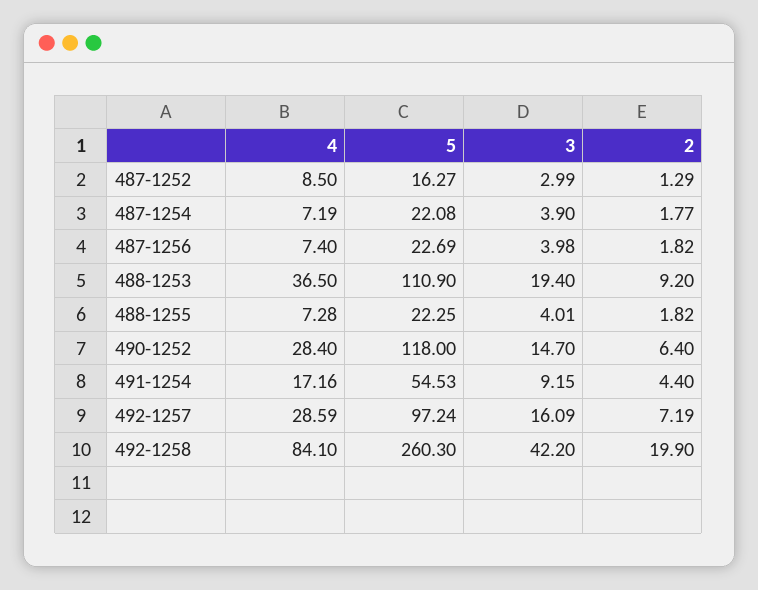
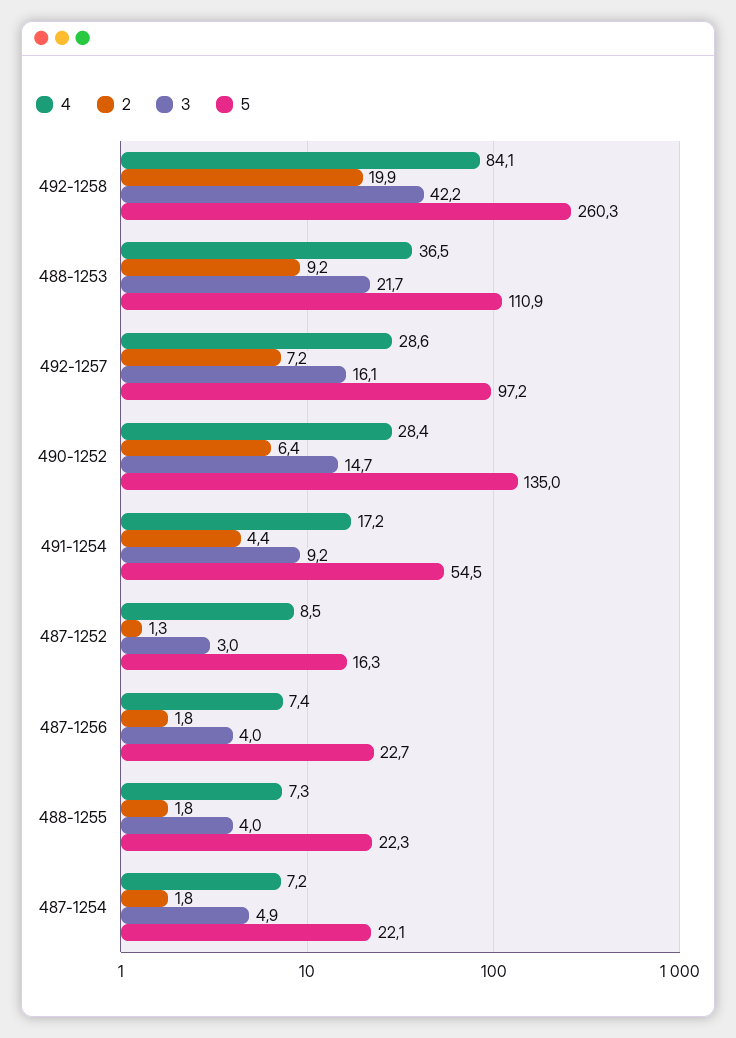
  {
    "4": {
      "487-1252": 8.5,
      "487-1254": 7.19,
      "487-1256": 7.4,
      "488-1253": 36.5,
      "488-1255": 7.28,
      "490-1252": 28.4,
      "491-1254": 17.16,
      "492-1257": 28.59,
      "492-1258": 84.1
    },
    "5": {
      "487-1252": 16.27,
      "487-1254": 22.08,
      "487-1256": 22.69,
      "488-1253": 110.9,
      "488-1255": 22.25,
-     "490-1252": 118,
+     "490-1252": 135,
      "491-1254": 54.53,
      "492-1257": 97.24,
      "492-1258": 260.3
    },
    "3": {
      "487-1252": 2.99,
-     "487-1254": 3.9,
+     "487-1254": 4.9,
      "487-1256": 3.98,
-     "488-1253": 19.4,
+     "488-1253": 21.7,
      "488-1255": 4.01,
      "490-1252": 14.7,
      "491-1254": 9.15,
      "492-1257": 16.09,
      "492-1258": 42.2
    },
    "2": {
      "487-1252": 1.29,
      "487-1254": 1.77,
      "487-1256": 1.82,
      "488-1253": 9.2,
      "488-1255": 1.82,
      "490-1252": 6.4,
      "491-1254": 4.4,
      "492-1257": 7.19,
      "492-1258": 19.9
    }
  }

